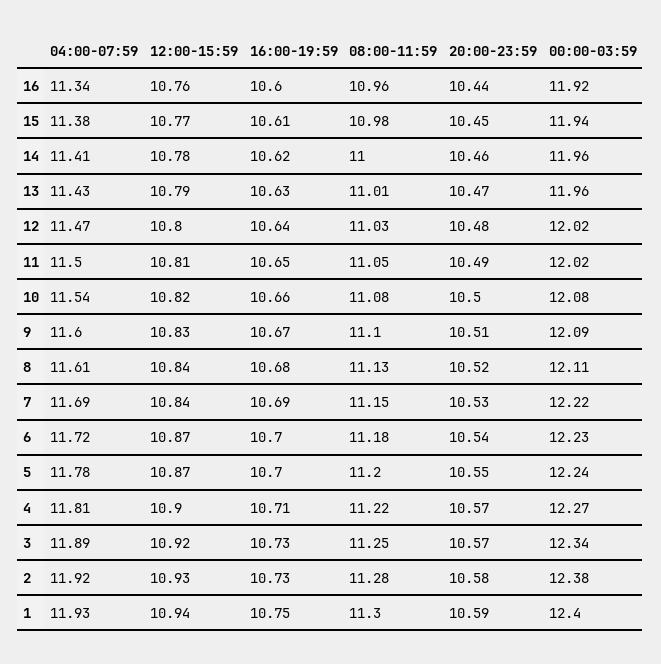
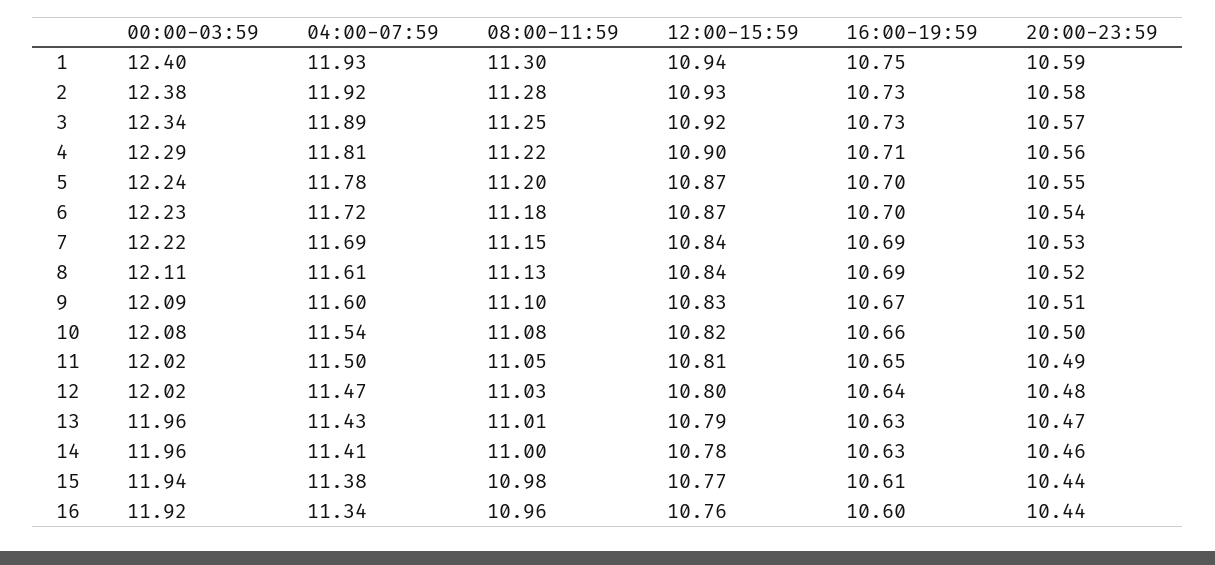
  {
    "04:00-07:59": {
      "16": 11.34,
      "15": 11.38,
      "14": 11.41,
      "13": 11.43,
      "12": 11.47,
      "11": 11.5,
      "10": 11.54,
      "9": 11.6,
      "8": 11.61,
      "7": 11.69,
      "6": 11.72,
      "5": 11.78,
      "4": 11.81,
      "3": 11.89,
      "2": 11.92,
      "1": 11.93
    },
    "12:00-15:59": {
      "16": 10.76,
      "15": 10.77,
      "14": 10.78,
      "13": 10.79,
      "12": 10.8,
      "11": 10.81,
      "10": 10.82,
      "9": 10.83,
      "8": 10.84,
      "7": 10.84,
      "6": 10.87,
      "5": 10.87,
      "4": 10.9,
      "3": 10.92,
      "2": 10.93,
      "1": 10.94
    },
    "16:00-19:59": {
      "16": 10.6,
      "15": 10.61,
-     "14": 10.62,
+     "14": 10.63,
      "13": 10.63,
      "12": 10.64,
      "11": 10.65,
      "10": 10.66,
      "9": 10.67,
-     "8": 10.68,
+     "8": 10.69,
      "7": 10.69,
      "6": 10.7,
      "5": 10.7,
      "4": 10.71,
      "3": 10.73,
      "2": 10.73,
      "1": 10.75
    },
    "08:00-11:59": {
      "16": 10.96,
      "15": 10.98,
      "14": 11,
      "13": 11.01,
      "12": 11.03,
      "11": 11.05,
      "10": 11.08,
      "9": 11.1,
      "8": 11.13,
      "7": 11.15,
      "6": 11.18,
      "5": 11.2,
      "4": 11.22,
      "3": 11.25,
      "2": 11.28,
      "1": 11.3
    },
    "20:00-23:59": {
      "16": 10.44,
-     "15": 10.45,
+     "15": 10.44,
      "14": 10.46,
      "13": 10.47,
      "12": 10.48,
      "11": 10.49,
      "10": 10.5,
      "9": 10.51,
      "8": 10.52,
      "7": 10.53,
      "6": 10.54,
      "5": 10.55,
-     "4": 10.57,
+     "4": 10.56,
      "3": 10.57,
      "2": 10.58,
      "1": 10.59
    },
    "00:00-03:59": {
      "16": 11.92,
      "15": 11.94,
      "14": 11.96,
      "13": 11.96,
      "12": 12.02,
      "11": 12.02,
      "10": 12.08,
      "9": 12.09,
      "8": 12.11,
      "7": 12.22,
      "6": 12.23,
      "5": 12.24,
-     "4": 12.27,
+     "4": 12.29,
      "3": 12.34,
      "2": 12.38,
      "1": 12.4
    }
  }

